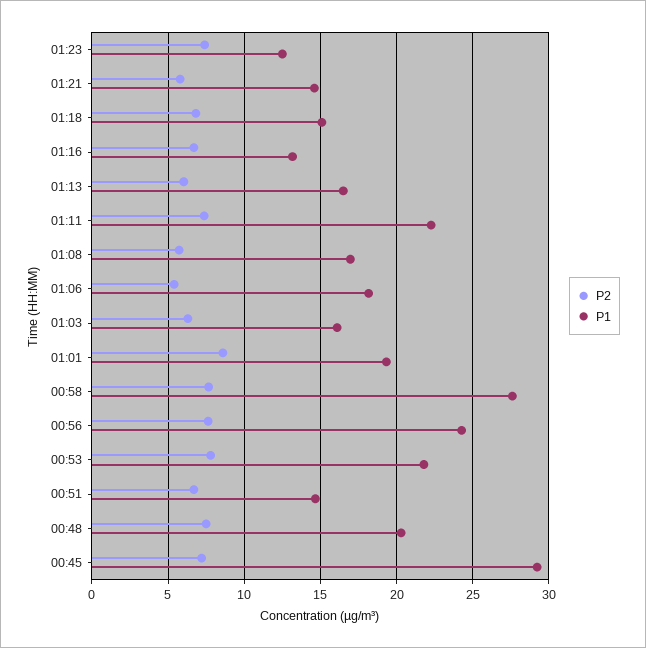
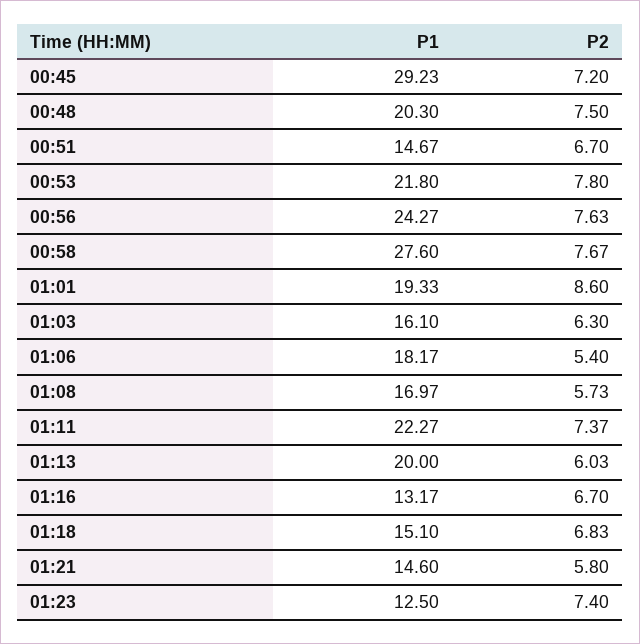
  {
    "P2": {
      "01:23": 7.4,
      "01:21": 5.8,
      "01:18": 6.83,
      "01:16": 6.7,
      "01:13": 6.03,
      "01:11": 7.37,
      "01:08": 5.73,
      "01:06": 5.4,
      "01:03": 6.3,
      "01:01": 8.6,
      "00:58": 7.67,
      "00:56": 7.63,
      "00:53": 7.8,
      "00:51": 6.7,
      "00:48": 7.5,
      "00:45": 7.2
    },
    "P1": {
      "01:23": 12.5,
      "01:21": 14.6,
      "01:18": 15.1,
      "01:16": 13.17,
-     "01:13": 16.5,
+     "01:13": 20,
      "01:11": 22.27,
      "01:08": 16.97,
      "01:06": 18.17,
      "01:03": 16.1,
      "01:01": 19.33,
      "00:58": 27.6,
      "00:56": 24.27,
      "00:53": 21.8,
      "00:51": 14.67,
      "00:48": 20.3,
      "00:45": 29.23
    }
  }

